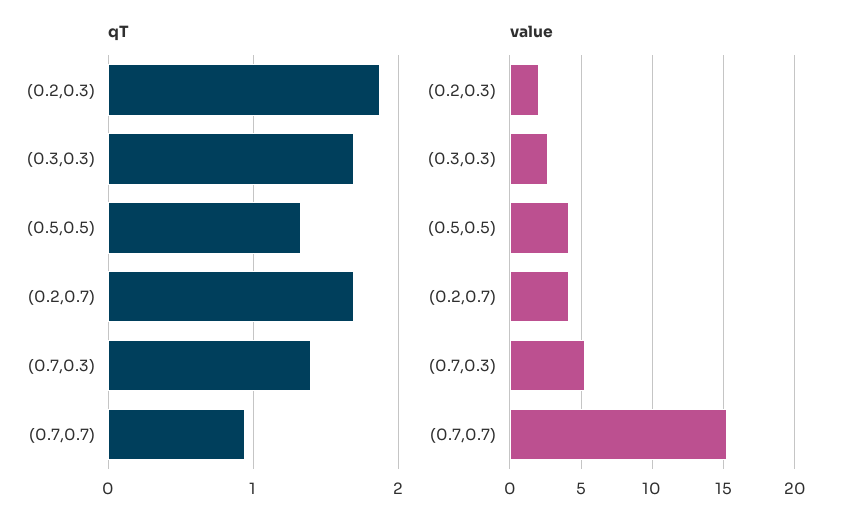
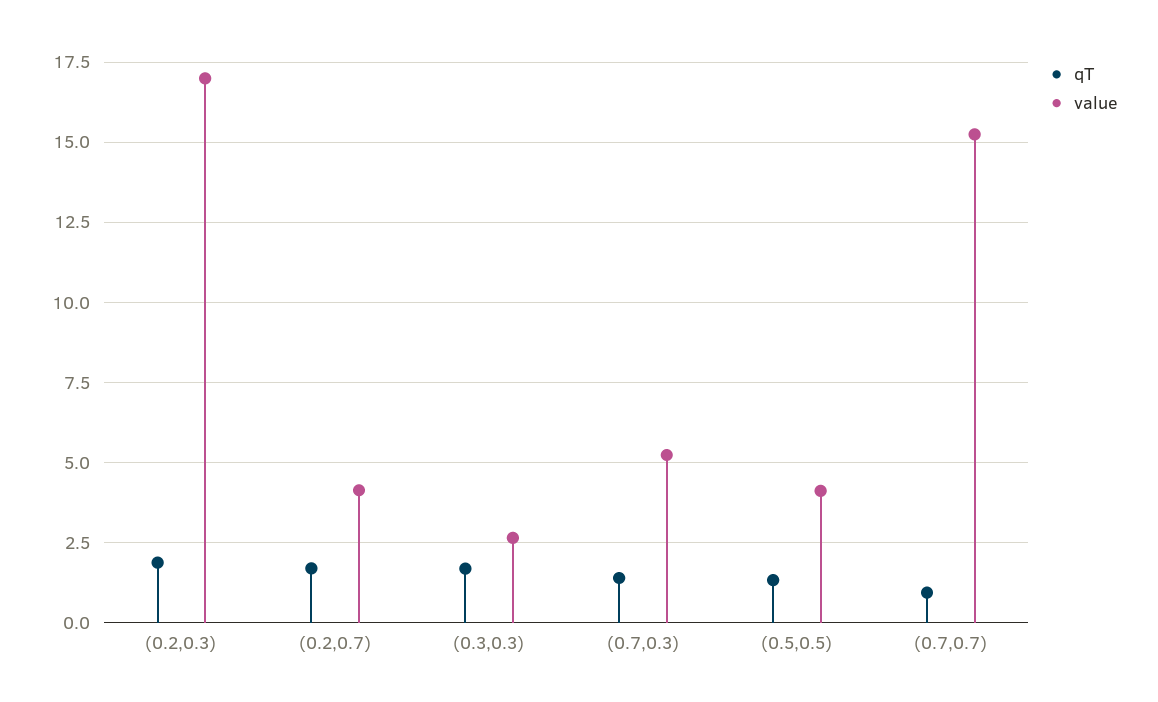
  {
    "qT": {
      "(0.2,0.3)": 1.9,
      "(0.3,0.3)": 1.7,
      "(0.5,0.5)": 1.3,
      "(0.2,0.7)": 1.7,
      "(0.7,0.3)": 1.4,
      "(0.7,0.7)": 0.9
    },
    "value": {
-     "(0.2,0.3)": 2,
+     "(0.2,0.3)": 17,
      "(0.3,0.3)": 2.75,
      "(0.5,0.5)": 4,
      "(0.2,0.7)": 4.25,
      "(0.7,0.3)": 5.25,
      "(0.7,0.7)": 15.25
    }
  }

